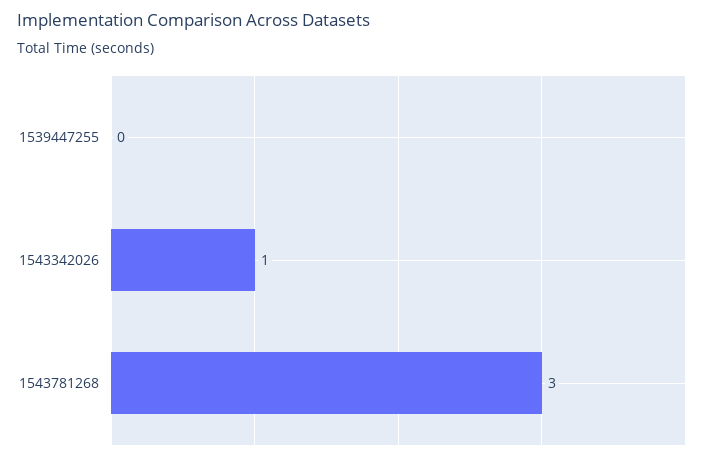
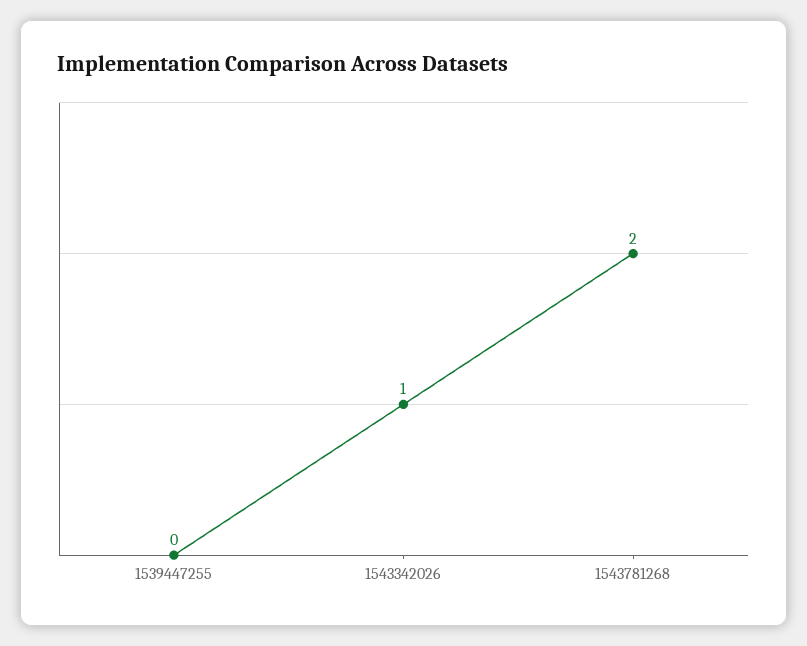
  {
    "1539447255": 0,
    "1543342026": 1,
-   "1543781268": 3
+   "1543781268": 2
  }

